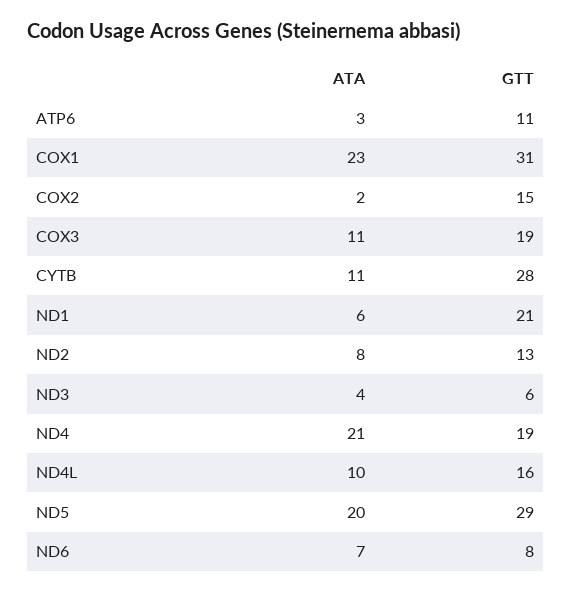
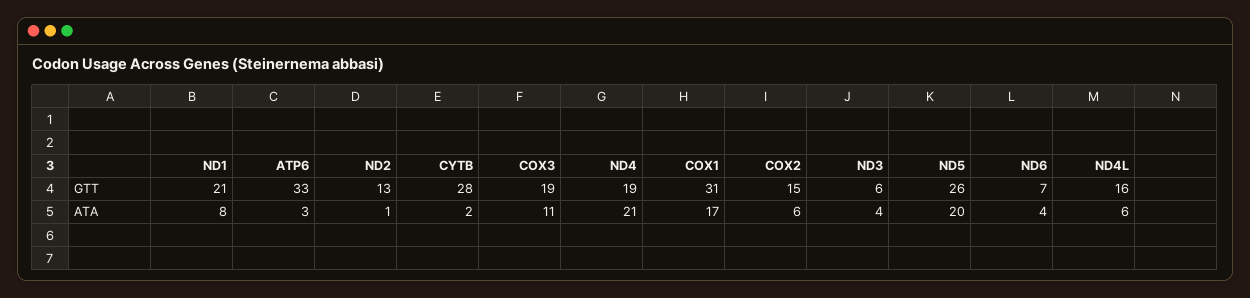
  {
    "ATA": {
      "ATP6": 3,
-     "COX1": 23,
+     "COX1": 17,
-     "COX2": 2,
+     "COX2": 6,
      "COX3": 11,
-     "CYTB": 11,
+     "CYTB": 2,
-     "ND1": 6,
+     "ND1": 8,
-     "ND2": 8,
+     "ND2": 1,
      "ND3": 4,
      "ND4": 21,
-     "ND4L": 10,
+     "ND4L": 6,
      "ND5": 20,
-     "ND6": 7
+     "ND6": 4
    },
    "GTT": {
-     "ATP6": 11,
+     "ATP6": 33,
      "COX1": 31,
      "COX2": 15,
      "COX3": 19,
      "CYTB": 28,
      "ND1": 21,
      "ND2": 13,
      "ND3": 6,
      "ND4": 19,
      "ND4L": 16,
-     "ND5": 29,
+     "ND5": 26,
-     "ND6": 8
+     "ND6": 7
    }
  }

